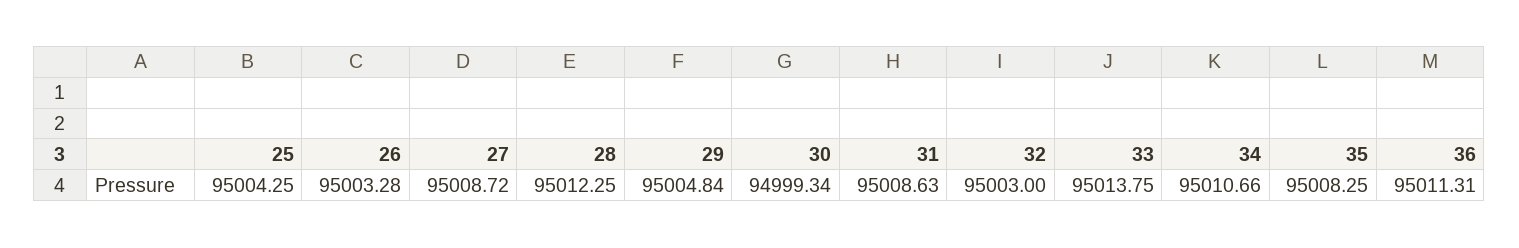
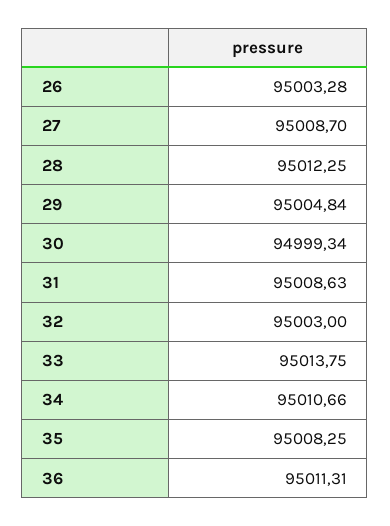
  {
-   "25": 95004.25,
    "26": 95003.28,
-   "27": 95008.72,
+   "27": 95008.7,
    "28": 95012.25,
    "29": 95004.84,
    "30": 94999.34,
    "31": 95008.63,
    "32": 95003,
    "33": 95013.75,
    "34": 95010.66,
    "35": 95008.25,
    "36": 95011.31
  }

